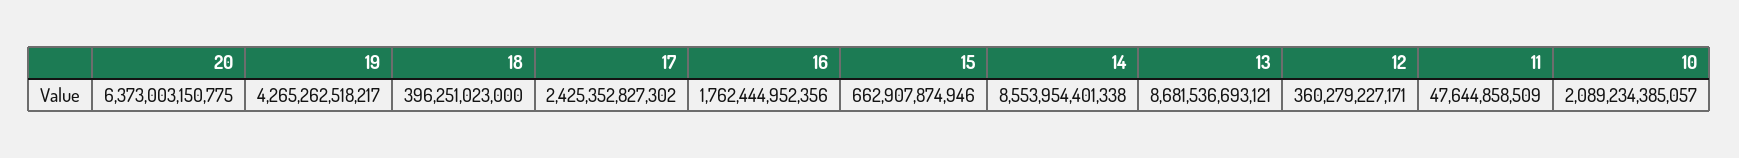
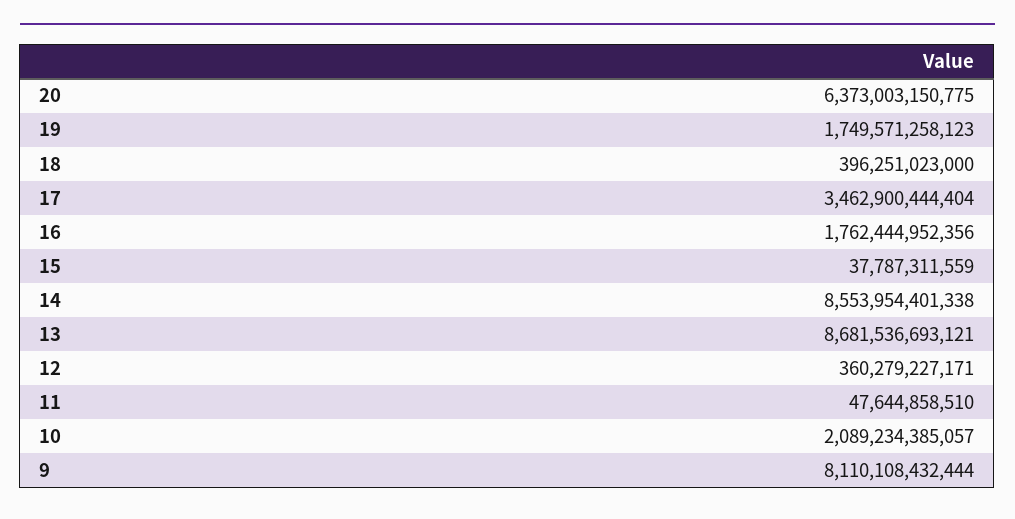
  {
    "20": 6373003150775,
-   "19": 4265262518217,
+   "19": 1749571258123,
    "18": 396251023000,
-   "17": 2425352827302,
+   "17": 3462900444404,
    "16": 1762444952356,
-   "15": 662907874946,
+   "15": 37787311559,
    "14": 8553954401338,
    "13": 8681536693121,
    "12": 360279227171,
-   "11": 47644858509,
+   "11": 47644858510,
-   "10": 2089234385057
+   "10": 2089234385057,
+   "9": 8110108432444
  }

